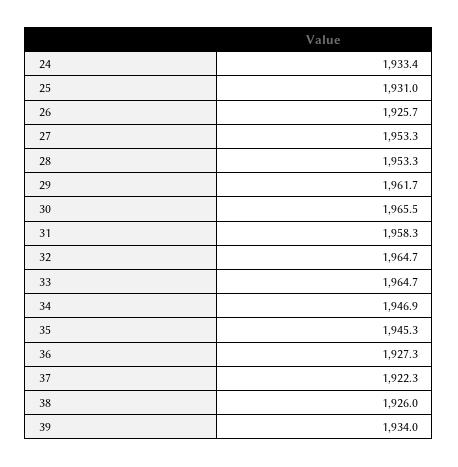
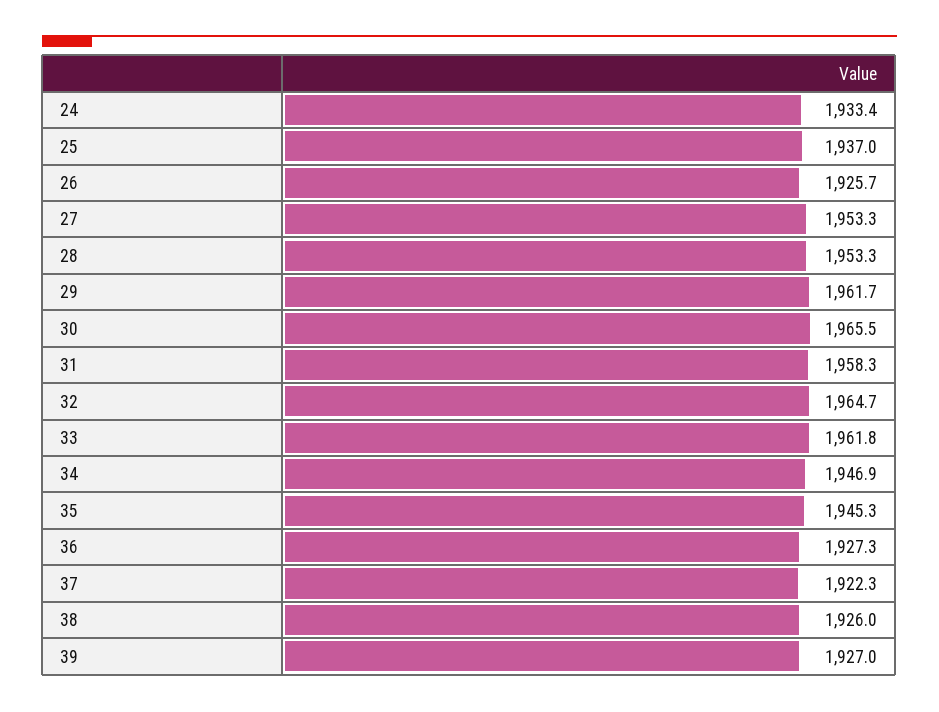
  {
    "24": 1933.4,
-   "25": 1931,
+   "25": 1937,
    "26": 1925.7,
    "27": 1953.3,
    "28": 1953.3,
    "29": 1961.7,
    "30": 1965.5,
    "31": 1958.3,
    "32": 1964.7,
-   "33": 1964.7,
+   "33": 1961.8,
    "34": 1946.9,
    "35": 1945.3,
    "36": 1927.3,
    "37": 1922.3,
    "38": 1926,
-   "39": 1934
+   "39": 1927
  }

